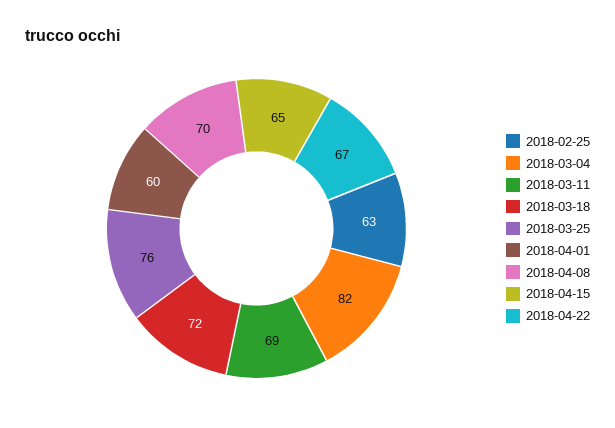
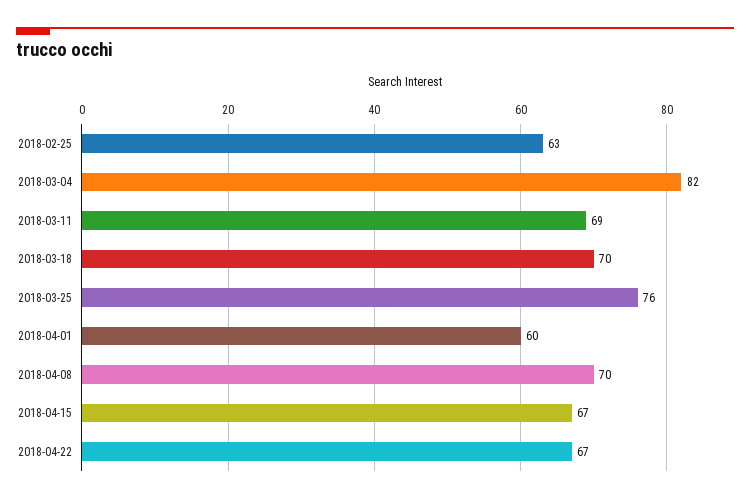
  {
    "2018-02-25": 63,
    "2018-03-04": 82,
    "2018-03-11": 69,
-   "2018-03-18": 72,
+   "2018-03-18": 70,
    "2018-03-25": 76,
    "2018-04-01": 60,
    "2018-04-08": 70,
-   "2018-04-15": 65,
+   "2018-04-15": 67,
    "2018-04-22": 67
  }

